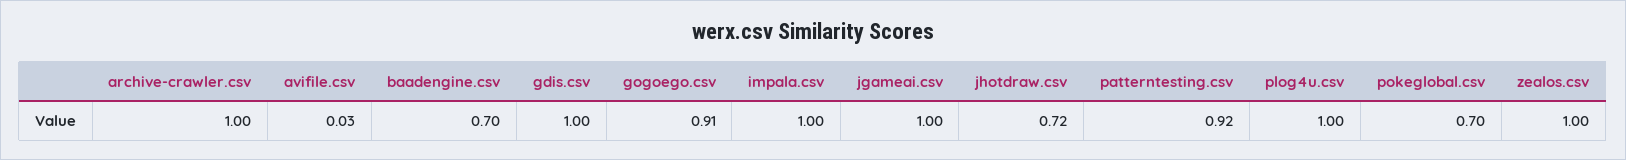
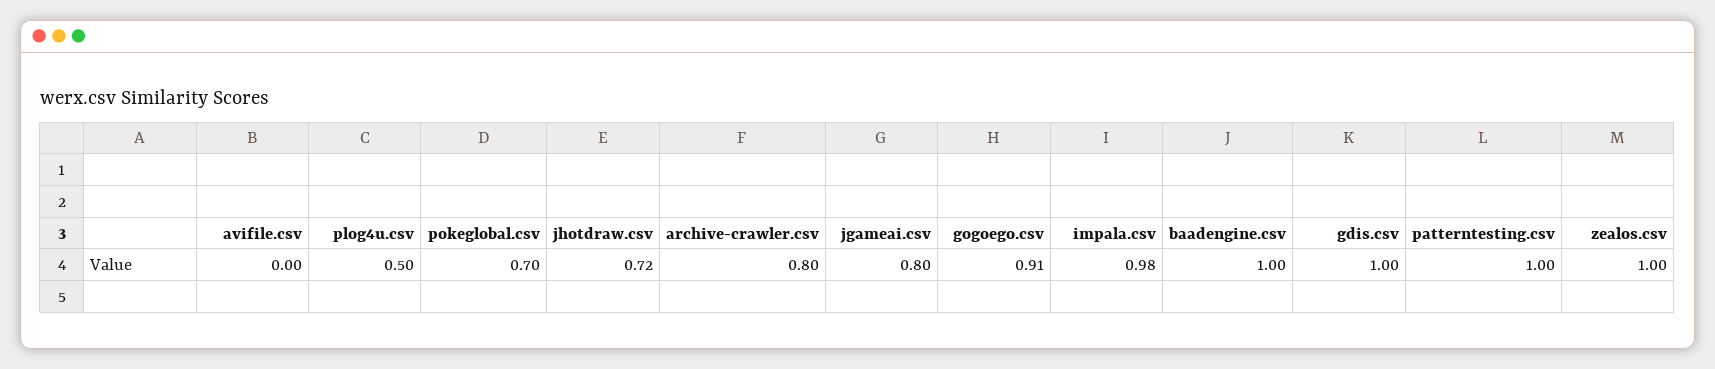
  {
-   "archive-crawler.csv": 1,
+   "archive-crawler.csv": 0.8,
-   "avifile.csv": 0.03,
+   "avifile.csv": 0,
-   "baadengine.csv": 0.7,
+   "baadengine.csv": 1,
    "gdis.csv": 1,
    "gogoego.csv": 0.91,
-   "impala.csv": 1,
+   "impala.csv": 0.98,
-   "jgameai.csv": 1,
+   "jgameai.csv": 0.8,
    "jhotdraw.csv": 0.72,
-   "patterntesting.csv": 0.92,
+   "patterntesting.csv": 1,
-   "plog4u.csv": 1,
+   "plog4u.csv": 0.5,
    "pokeglobal.csv": 0.7,
    "zealos.csv": 1
  }

